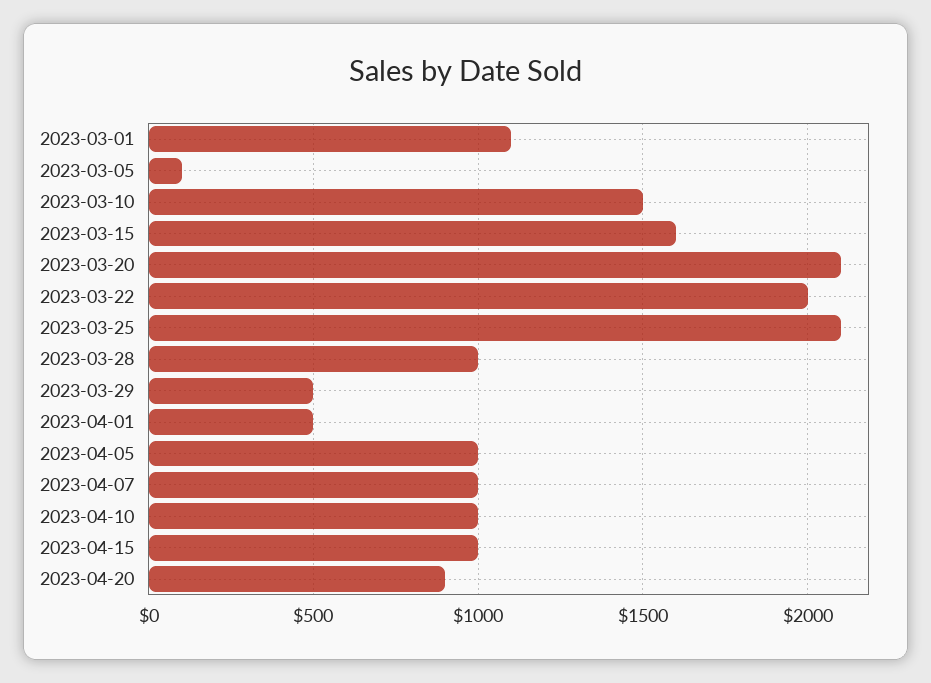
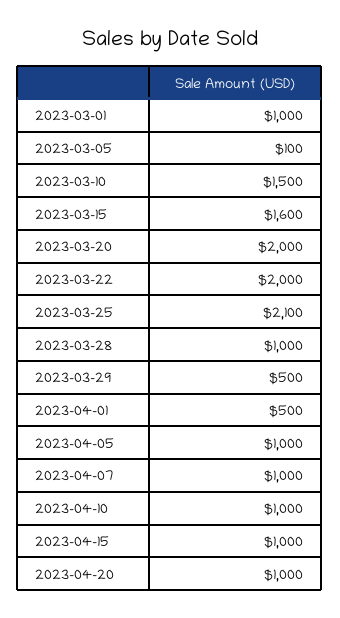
  {
-   "2023-03-01": 1100,
+   "2023-03-01": 1000,
    "2023-03-05": 100,
    "2023-03-10": 1500,
    "2023-03-15": 1600,
-   "2023-03-20": 2100,
+   "2023-03-20": 2000,
    "2023-03-22": 2000,
    "2023-03-25": 2100,
    "2023-03-28": 1000,
    "2023-03-29": 500,
    "2023-04-01": 500,
    "2023-04-05": 1000,
    "2023-04-07": 1000,
    "2023-04-10": 1000,
    "2023-04-15": 1000,
-   "2023-04-20": 900
+   "2023-04-20": 1000
  }

